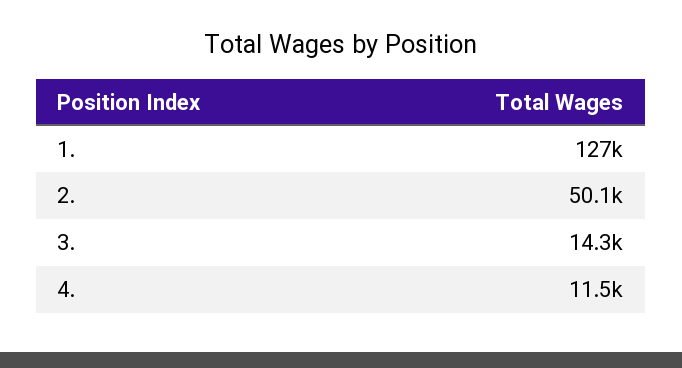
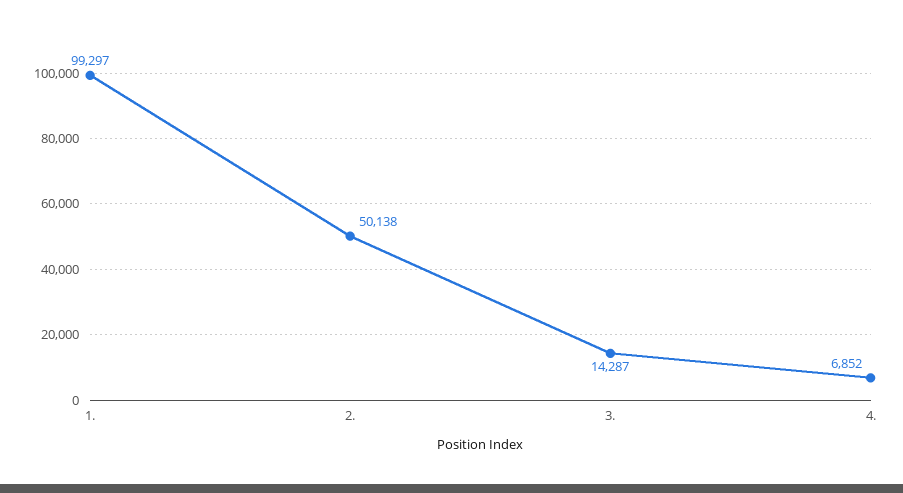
  {
-   "1.": 127000,
+   "1.": 99297,
    "2.": 50138,
    "3.": 14287,
-   "4.": 11500
+   "4.": 6852
  }

